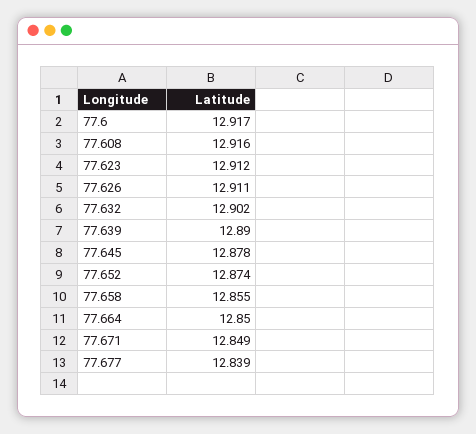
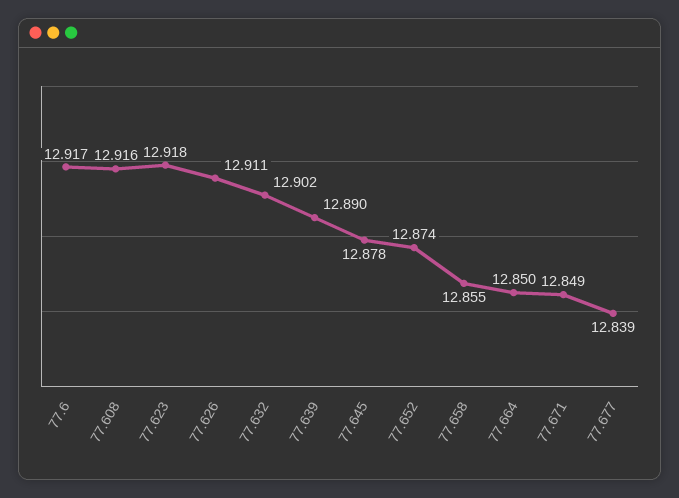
  {
    "77.6": 12.917,
    "77.608": 12.916,
-   "77.623": 12.912,
+   "77.623": 12.918,
    "77.626": 12.911,
    "77.632": 12.902,
    "77.639": 12.89,
    "77.645": 12.878,
    "77.652": 12.874,
    "77.658": 12.855,
    "77.664": 12.85,
    "77.671": 12.849,
    "77.677": 12.839
  }

